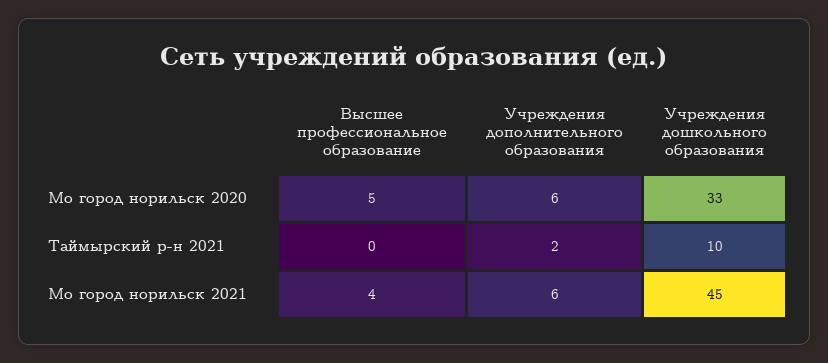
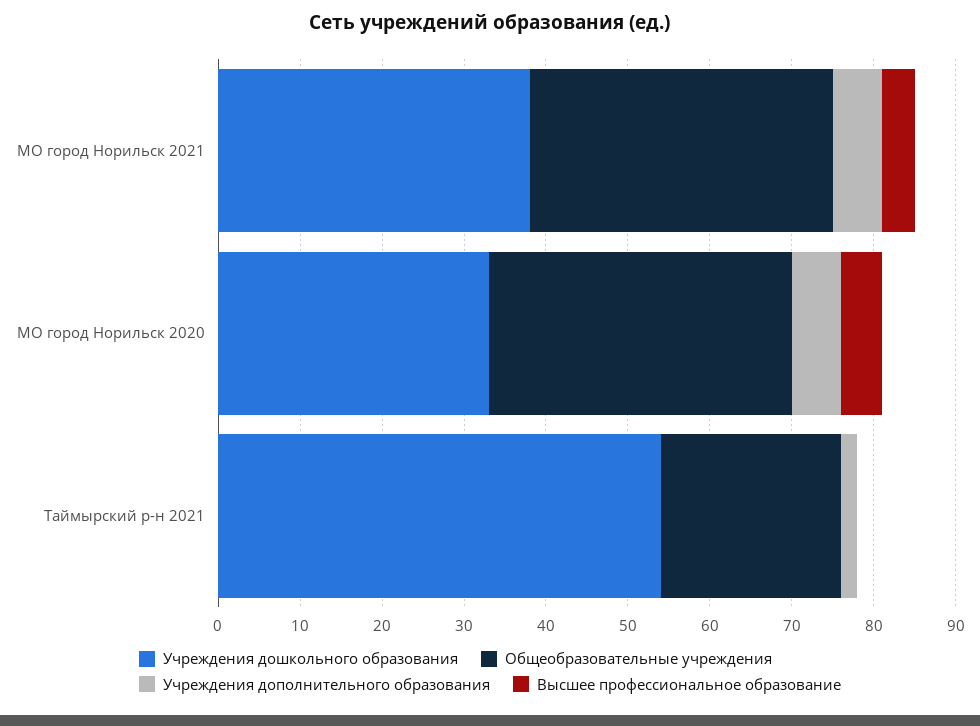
  {
    "Высшее профессиональное образование": {
      "Мо город норильск 2020": 5,
      "Таймырский р-н 2021": 0,
      "Мо город норильск 2021": 4
    },
    "Учреждения дополнительного образования": {
      "Мо город норильск 2020": 6,
      "Таймырский р-н 2021": 2,
      "Мо город норильск 2021": 6
    },
    "Учреждения дошкольного образования": {
      "Мо город норильск 2020": 33,
-     "Таймырский р-н 2021": 10,
+     "Таймырский р-н 2021": 54,
-     "Мо город норильск 2021": 45
+     "Мо город норильск 2021": 38
-   }
+   },
+   "Общеобразовательные учреждения": {
+     "Мо город норильск 2021": 37,
+     "Мо город норильск 2020": 37,
+     "Таймырский р-н 2021": 22
+   }
  }

